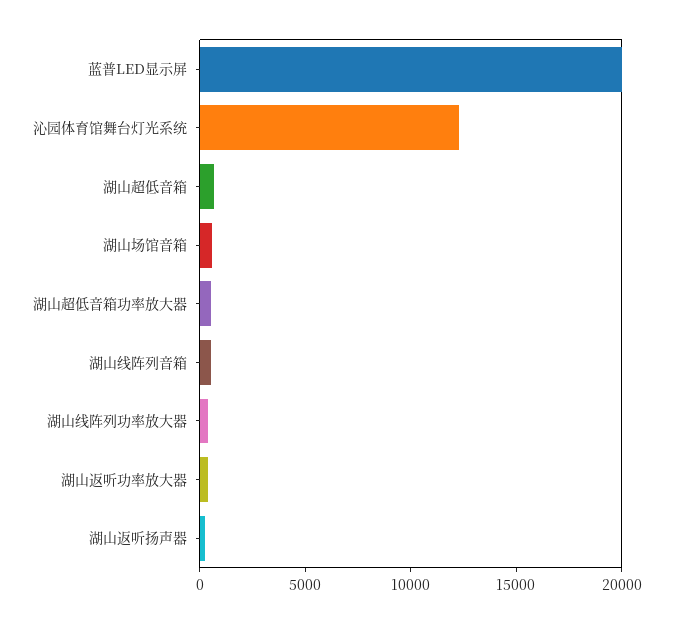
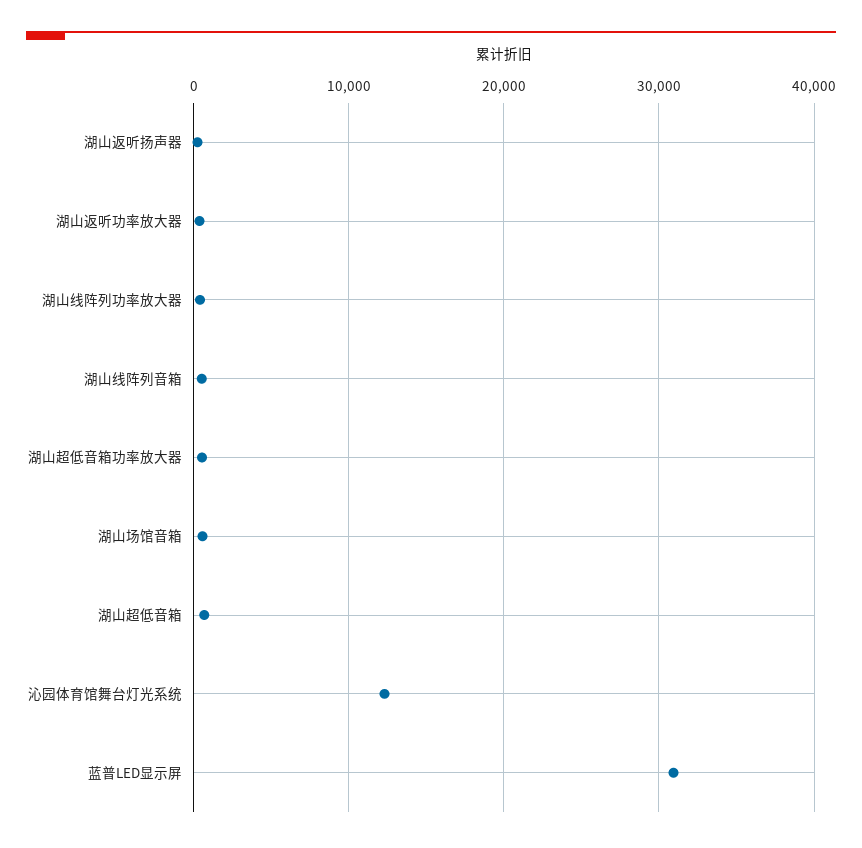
  {
-   "蓝普LED显示屏": 20000,
+   "蓝普LED显示屏": 31000,
    "沁园体育馆舞台灯光系统": 12000,
    "湖山超低音箱": 1000,
    "湖山场馆音箱": 1000,
    "湖山超低音箱功率放大器": 1000,
    "湖山线阵列音箱": 1000,
    "湖山线阵列功率放大器": 0,
    "湖山返听功率放大器": 0,
    "湖山返听扬声器": 0
  }

